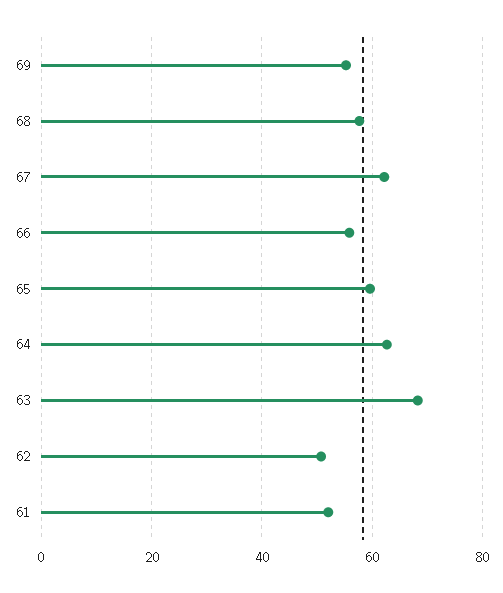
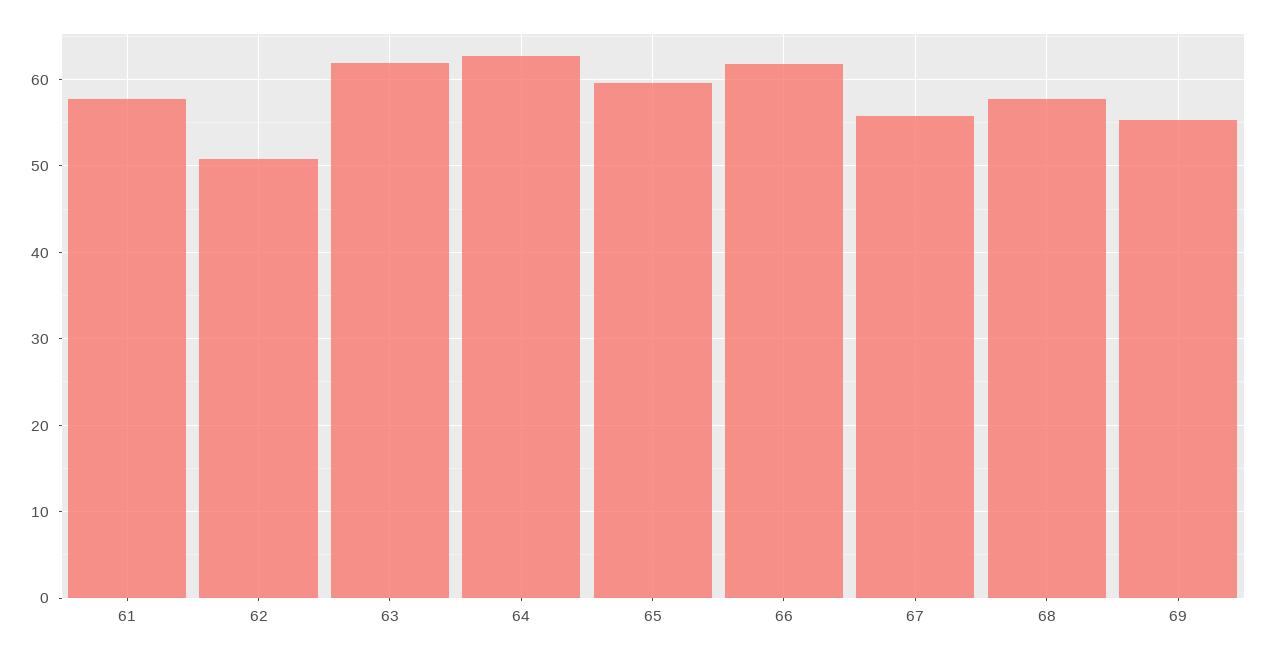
  {
    "69": 55,
    "68": 58,
-   "67": 62,
+   "67": 56,
-   "66": 56,
+   "66": 62,
    "65": 60,
    "64": 63,
-   "63": 68,
+   "63": 62,
    "62": 51,
-   "61": 52
+   "61": 58
  }

